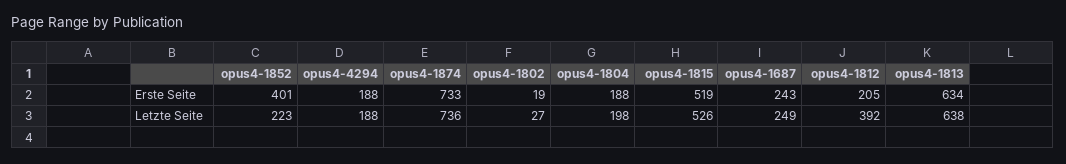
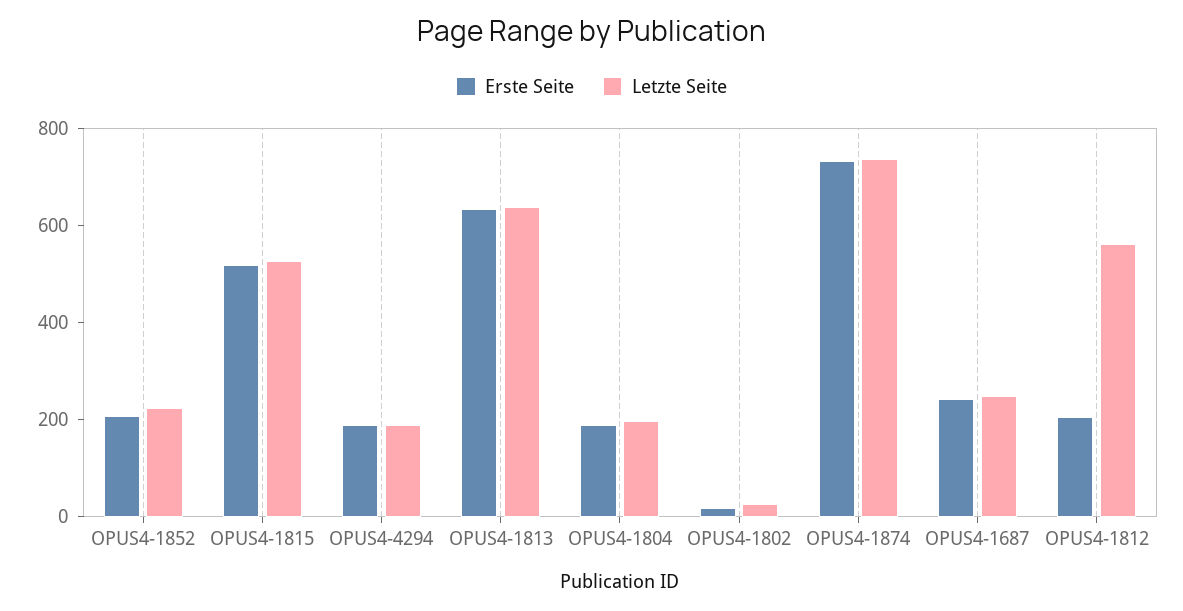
  {
    "Erste Seite": {
-     "opus4-1852": 401,
+     "opus4-1852": 200,
      "opus4-4294": 188,
      "opus4-1874": 733,
      "opus4-1802": 19,
      "opus4-1804": 188,
      "opus4-1815": 519,
      "opus4-1687": 243,
      "opus4-1812": 205,
      "opus4-1813": 634
    },
    "Letzte Seite": {
      "opus4-1852": 223,
      "opus4-4294": 188,
      "opus4-1874": 736,
      "opus4-1802": 27,
      "opus4-1804": 198,
      "opus4-1815": 526,
      "opus4-1687": 249,
-     "opus4-1812": 392,
+     "opus4-1812": 550,
      "opus4-1813": 638
    }
  }

